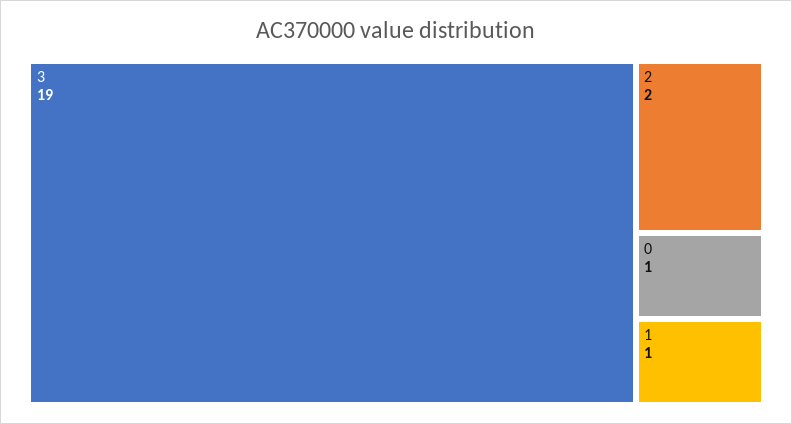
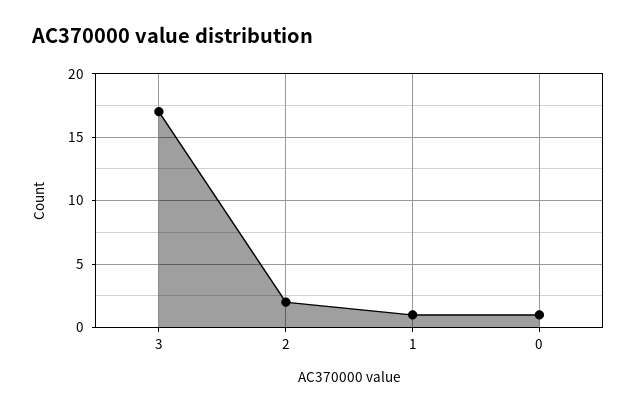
  {
-   "3": 19,
+   "3": 17,
    "2": 2,
    "0": 1,
    "1": 1
  }

